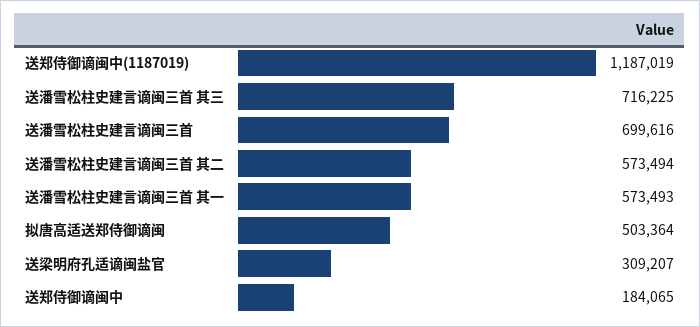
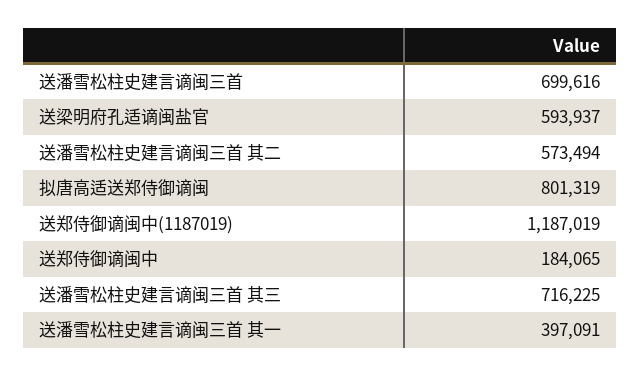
  {
    "送郑侍御谪闽中(1187019)": 1187019,
    "送潘雪松柱史建言谪闽三首 其三": 716225,
    "送潘雪松柱史建言谪闽三首": 699616,
    "送潘雪松柱史建言谪闽三首 其二": 573494,
-   "送潘雪松柱史建言谪闽三首 其一": 573493,
+   "送潘雪松柱史建言谪闽三首 其一": 397091,
-   "拟唐高适送郑侍御谪闽": 503364,
+   "拟唐高适送郑侍御谪闽": 801319,
-   "送梁明府孔适谪闽盐官": 309207,
+   "送梁明府孔适谪闽盐官": 593937,
    "送郑侍御谪闽中": 184065
  }

